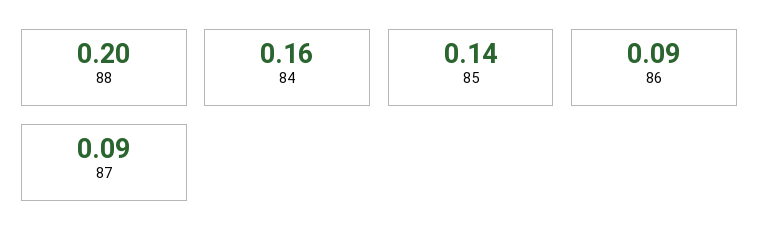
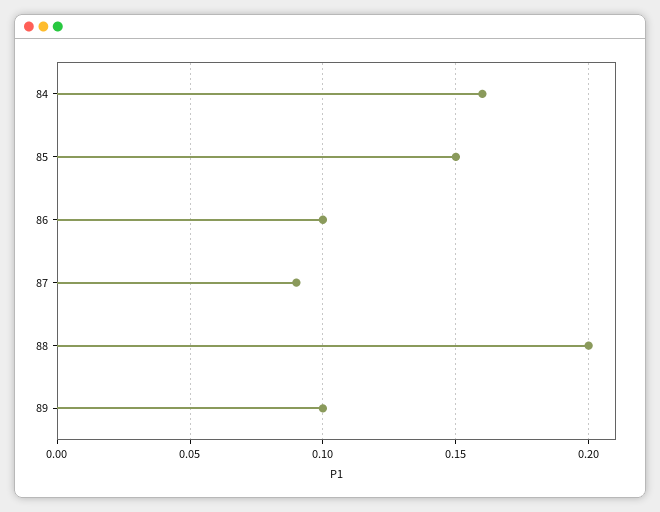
  {
    "88": 0.2,
    "84": 0.16,
-   "85": 0.14,
+   "85": 0.15,
-   "86": 0.09,
+   "86": 0.1,
-   "87": 0.09
+   "87": 0.09,
+   "89": 0.1
  }

